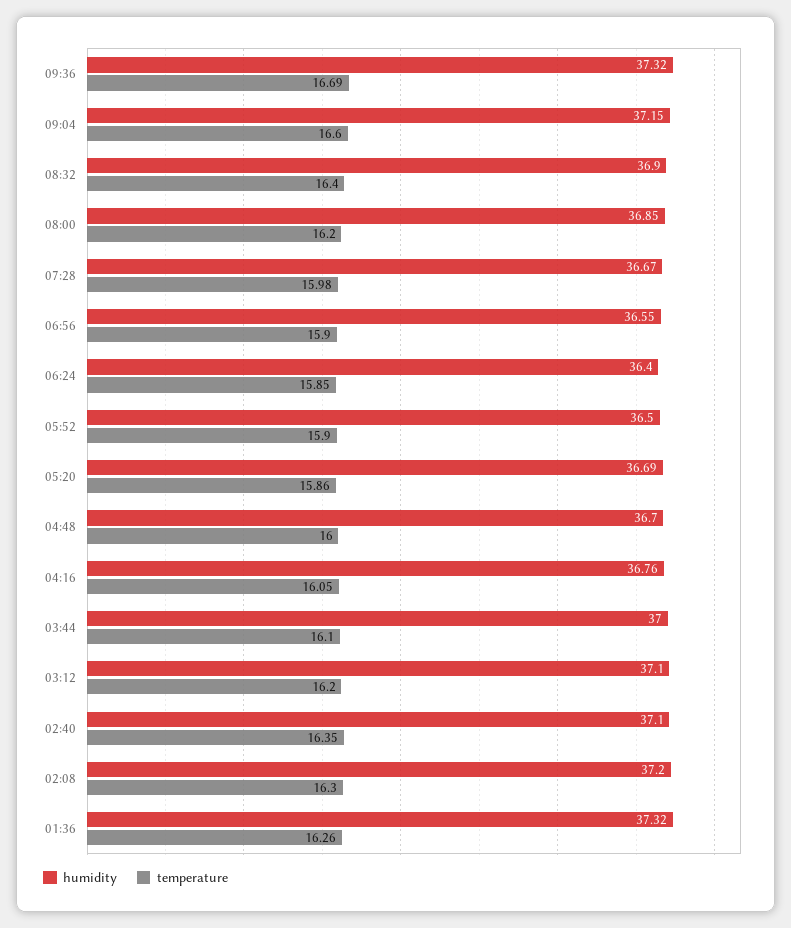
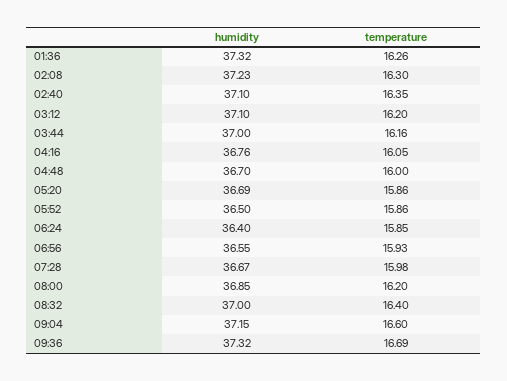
  {
    "humidity": {
      "09:36": 37.32,
      "09:04": 37.15,
-     "08:32": 36.9,
+     "08:32": 37,
      "08:00": 36.85,
      "07:28": 36.67,
      "06:56": 36.55,
      "06:24": 36.4,
      "05:52": 36.5,
      "05:20": 36.69,
      "04:48": 36.7,
      "04:16": 36.76,
      "03:44": 37,
      "03:12": 37.1,
      "02:40": 37.1,
-     "02:08": 37.2,
+     "02:08": 37.23,
      "01:36": 37.32
    },
    "temperature": {
      "09:36": 16.69,
      "09:04": 16.6,
      "08:32": 16.4,
      "08:00": 16.2,
      "07:28": 15.98,
-     "06:56": 15.9,
+     "06:56": 15.93,
      "06:24": 15.85,
-     "05:52": 15.9,
+     "05:52": 15.86,
      "05:20": 15.86,
      "04:48": 16,
      "04:16": 16.05,
-     "03:44": 16.1,
+     "03:44": 16.16,
      "03:12": 16.2,
      "02:40": 16.35,
      "02:08": 16.3,
      "01:36": 16.26
    }
  }

